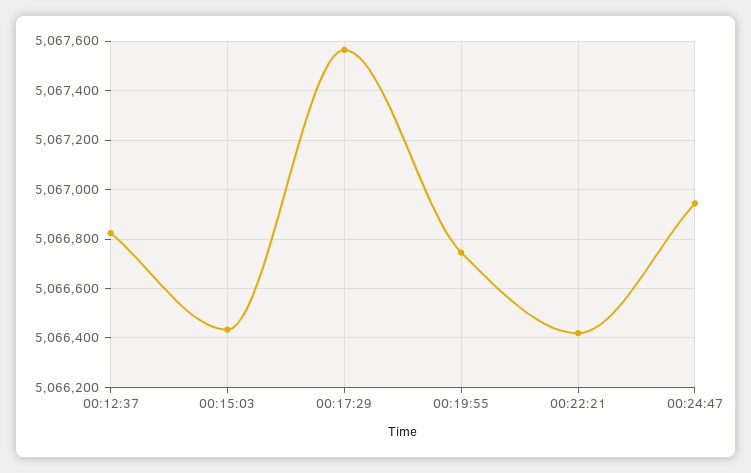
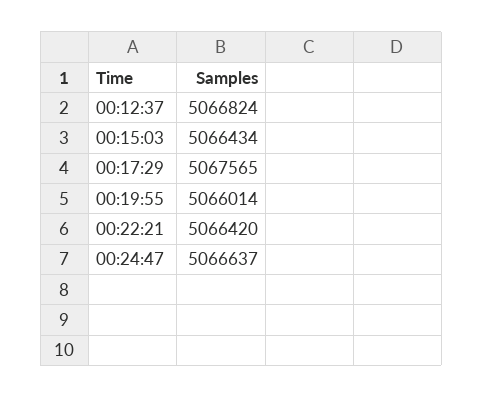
  {
    "00:12:37": 5066824,
    "00:15:03": 5066434,
    "00:17:29": 5067565,
-   "00:19:55": 5066750,
+   "00:19:55": 5066014,
    "00:22:21": 5066420,
-   "00:24:47": 5066950
+   "00:24:47": 5066637
  }

